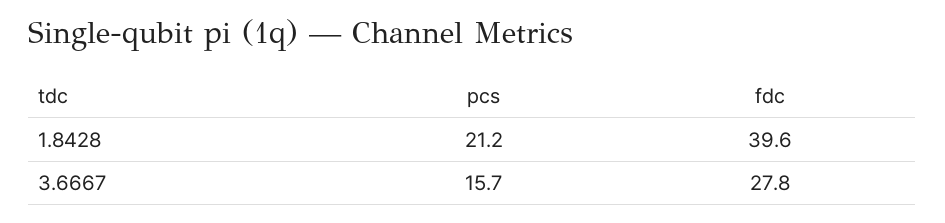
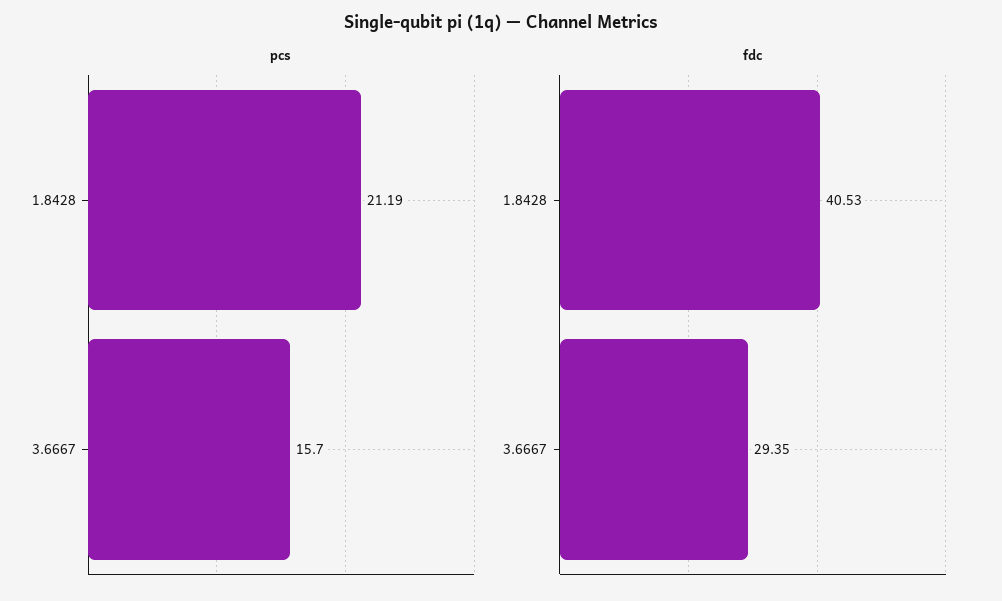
  {
    "pcs": {
      "1.8428": 21.19,
      "3.6667": 15.7
    },
    "fdc": {
-     "1.8428": 39.6,
+     "1.8428": 40.53,
-     "3.6667": 27.8
+     "3.6667": 29.35
    }
  }

